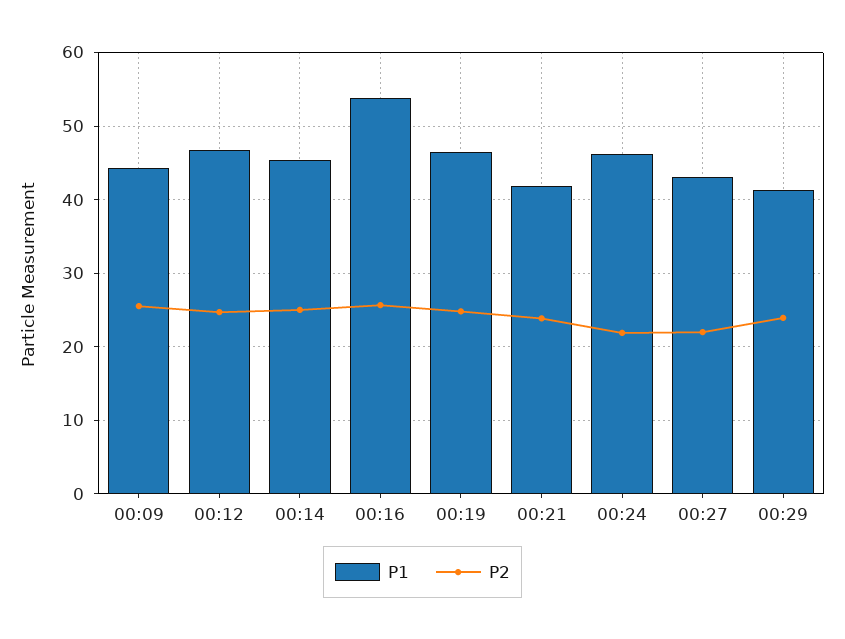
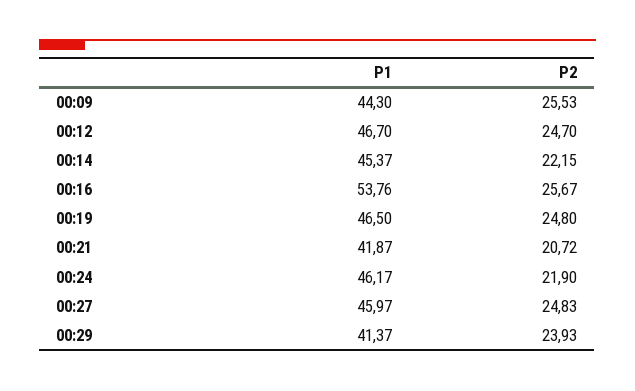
  {
    "P1": {
      "00:09": 44.3,
      "00:12": 46.7,
      "00:14": 45.37,
      "00:16": 53.76,
      "00:19": 46.5,
      "00:21": 41.87,
      "00:24": 46.17,
-     "00:27": 43,
+     "00:27": 45.97,
      "00:29": 41.37
    },
    "P2": {
      "00:09": 25.53,
      "00:12": 24.7,
-     "00:14": 25,
+     "00:14": 22.15,
      "00:16": 25.67,
      "00:19": 24.8,
-     "00:21": 24,
+     "00:21": 20.72,
      "00:24": 21.9,
-     "00:27": 22,
+     "00:27": 24.83,
      "00:29": 23.93
    }
  }

